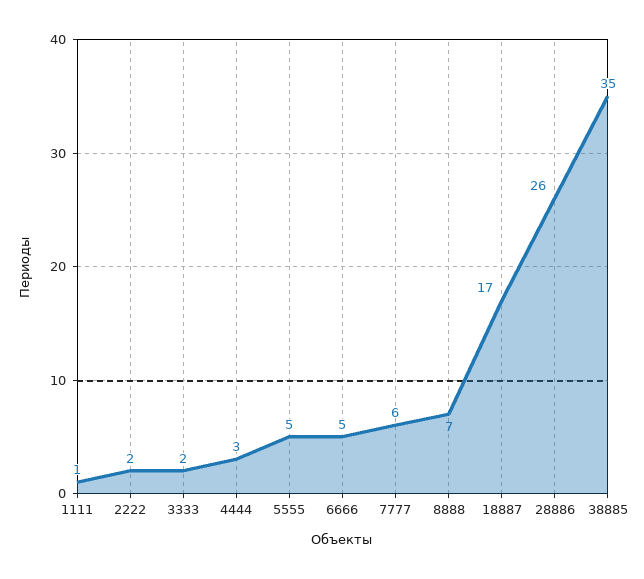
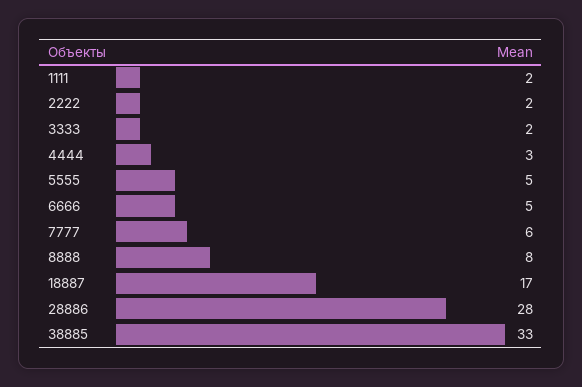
  {
-   "1111": 1,
+   "1111": 2,
    "2222": 2,
    "3333": 2,
    "4444": 3,
    "5555": 5,
    "6666": 5,
    "7777": 6,
-   "8888": 7,
+   "8888": 8,
    "18887": 17,
-   "28886": 26,
+   "28886": 28,
-   "38885": 35
+   "38885": 33
  }

